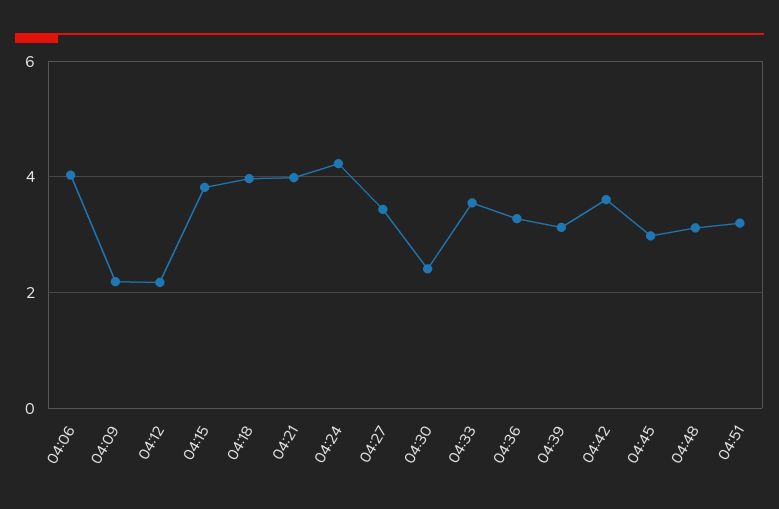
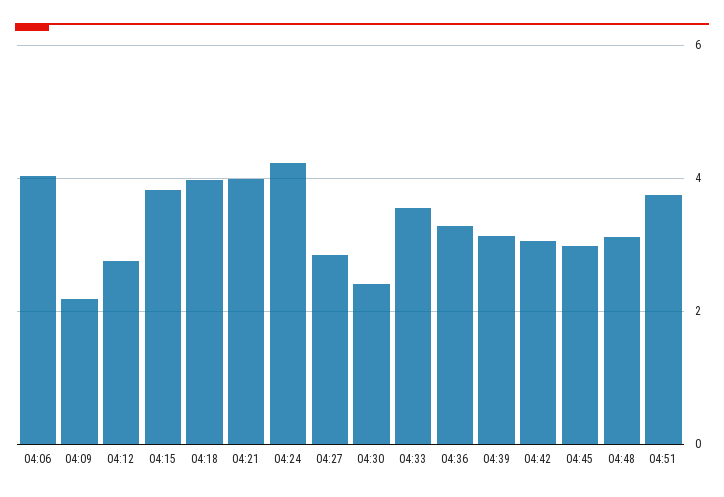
  {
    "04:06": 4,
    "04:09": 2.2,
-   "04:12": 2.2,
+   "04:12": 2.8,
    "04:15": 3.8,
    "04:18": 4,
    "04:21": 4,
    "04:24": 4.2,
-   "04:27": 3.4,
+   "04:27": 2.8,
    "04:30": 2.4,
    "04:33": 3.6,
    "04:36": 3.2,
    "04:39": 3.2,
-   "04:42": 3.6,
+   "04:42": 3,
    "04:45": 3,
    "04:48": 3.2,
-   "04:51": 3.2
+   "04:51": 3.8
  }

